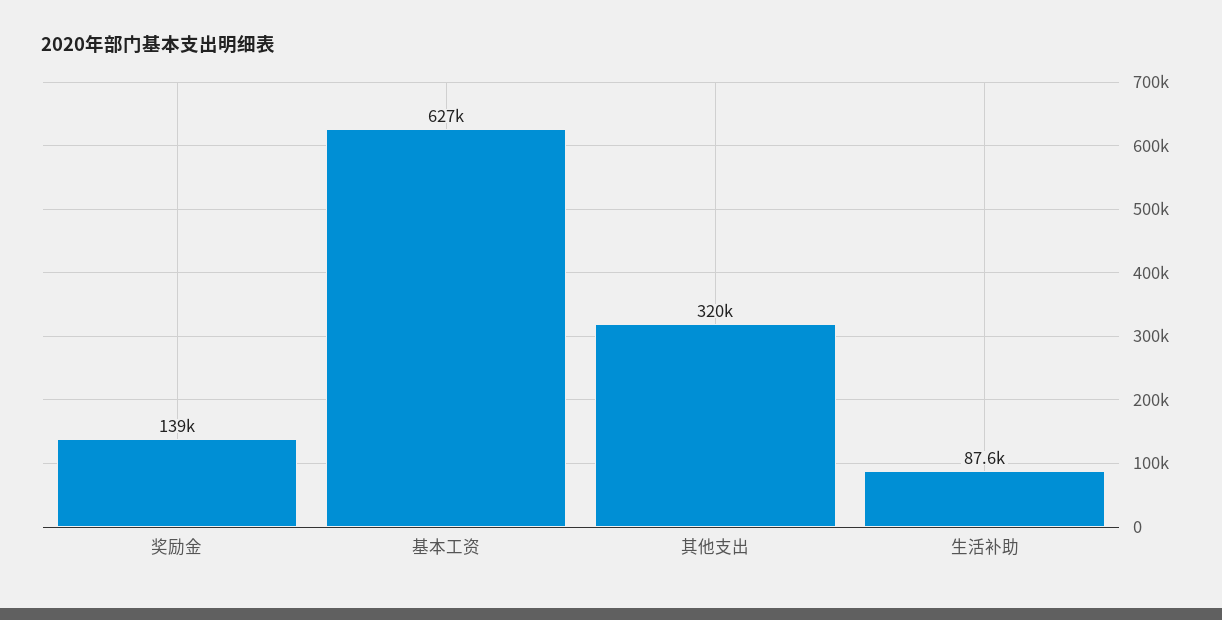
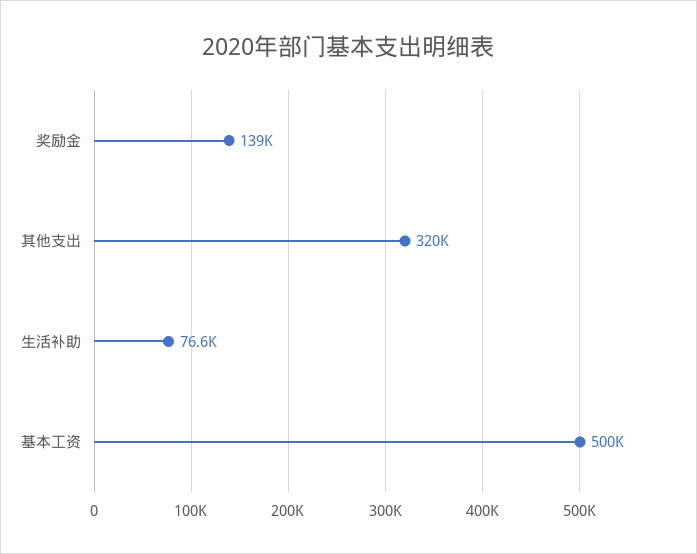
  {
    "奖励金": 139000,
-   "基本工资": 627000,
+   "基本工资": 500000,
    "其他支出": 320000,
-   "生活补助": 87600
+   "生活补助": 76600
  }

